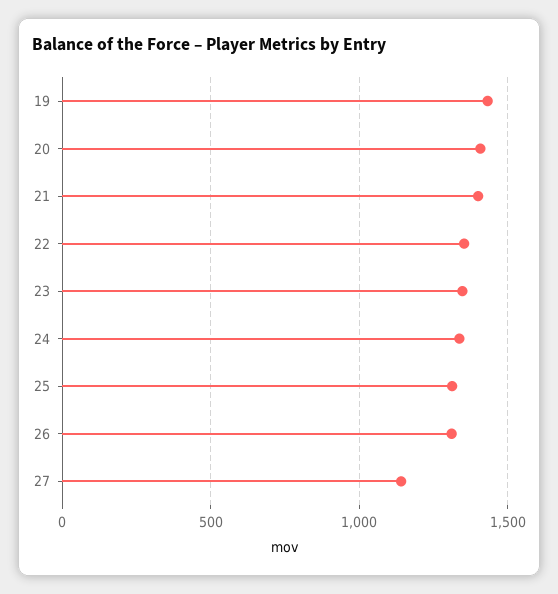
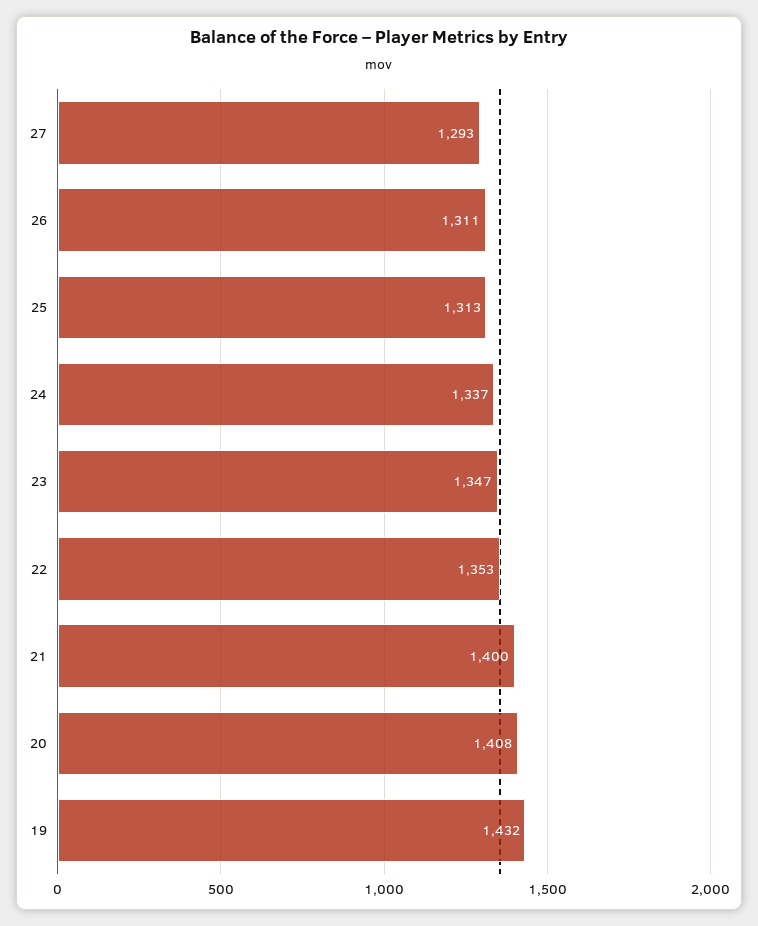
  {
    "19": 1432,
    "20": 1408,
    "21": 1400,
    "22": 1353,
    "23": 1347,
    "24": 1337,
    "25": 1313,
    "26": 1311,
-   "27": 1150
+   "27": 1293
  }

